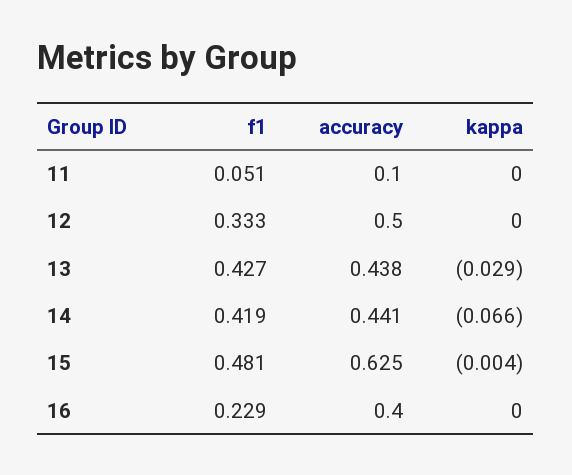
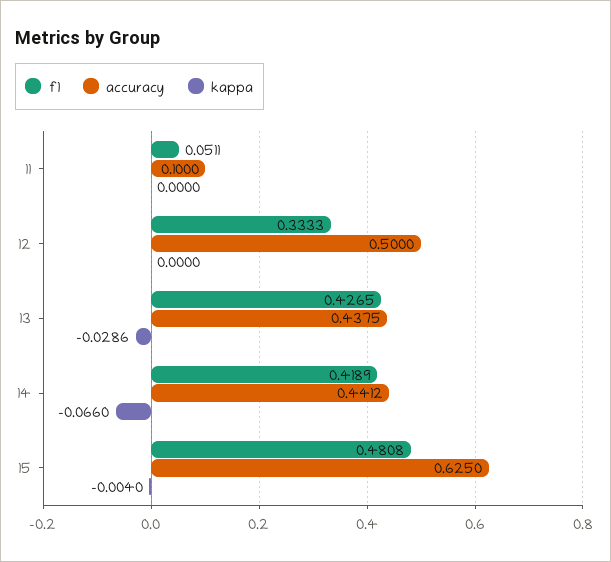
  {
    "f1": {
      "11": 0.0511,
      "12": 0.3333,
      "13": 0.4265,
      "14": 0.4189,
-     "15": 0.4808,
+     "15": 0.4808
-     "16": 0.229
    },
    "accuracy": {
      "11": 0.1,
      "12": 0.5,
      "13": 0.4375,
      "14": 0.4412,
-     "15": 0.625,
+     "15": 0.625
-     "16": 0.4
    },
    "kappa": {
      "11": 0,
      "12": 0,
      "13": -0.0286,
      "14": -0.066,
-     "15": -0.004,
+     "15": -0.004
-     "16": 0
    }
  }

